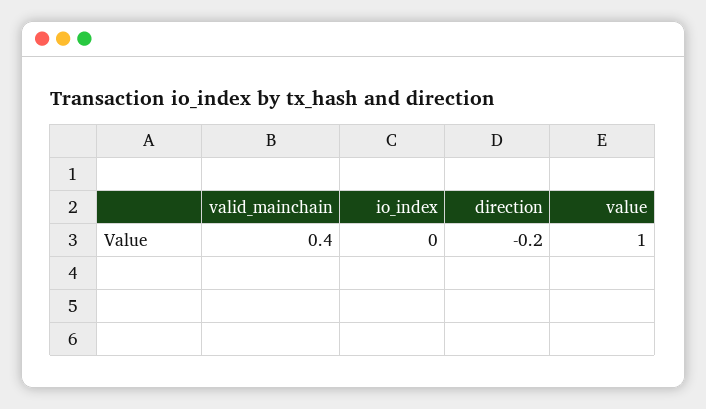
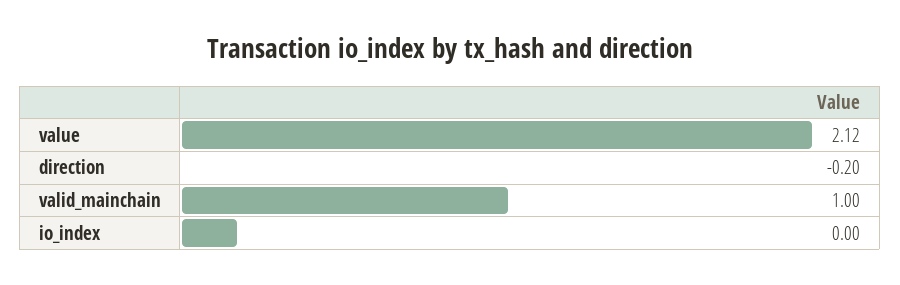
  {
-   "valid_mainchain": 0.4,
+   "valid_mainchain": 1,
    "io_index": 0,
    "direction": -0.2,
-   "value": 1
+   "value": 2.12
  }

